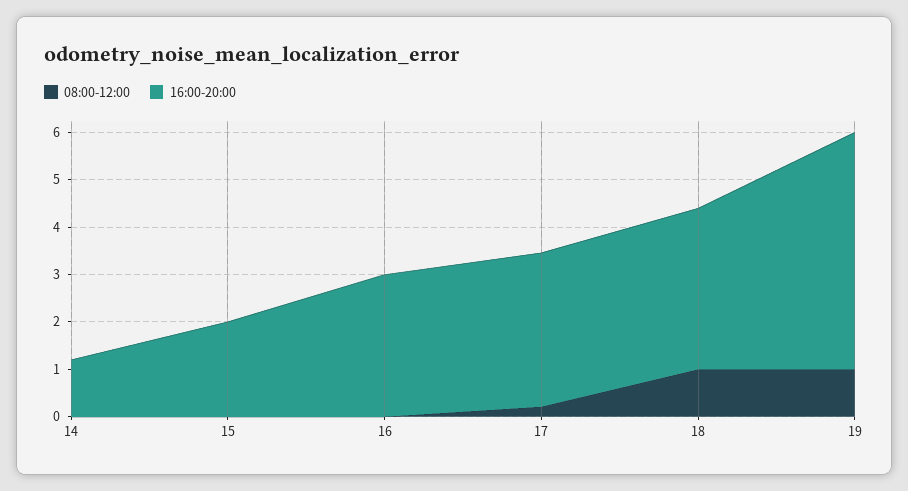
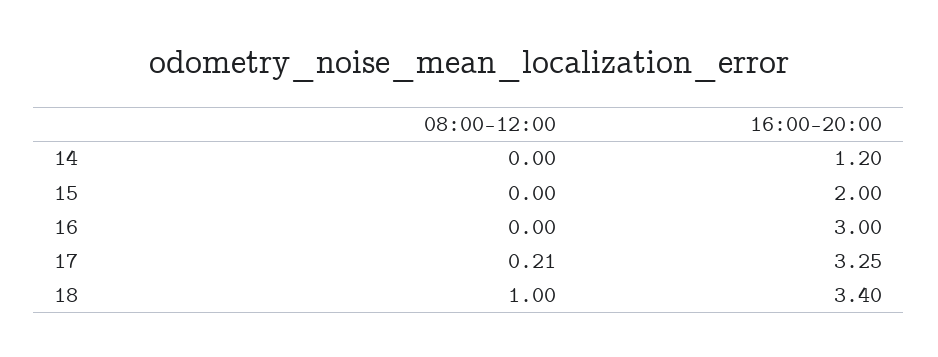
  {
    "08:00-12:00": {
      "14": 0,
      "15": 0,
      "16": 0,
      "17": 0.21,
-     "18": 1,
+     "18": 1
-     "19": 1
    },
    "16:00-20:00": {
      "14": 1.2,
      "15": 2,
      "16": 3,
      "17": 3.25,
-     "18": 3.4,
+     "18": 3.4
-     "19": 5
    }
  }

